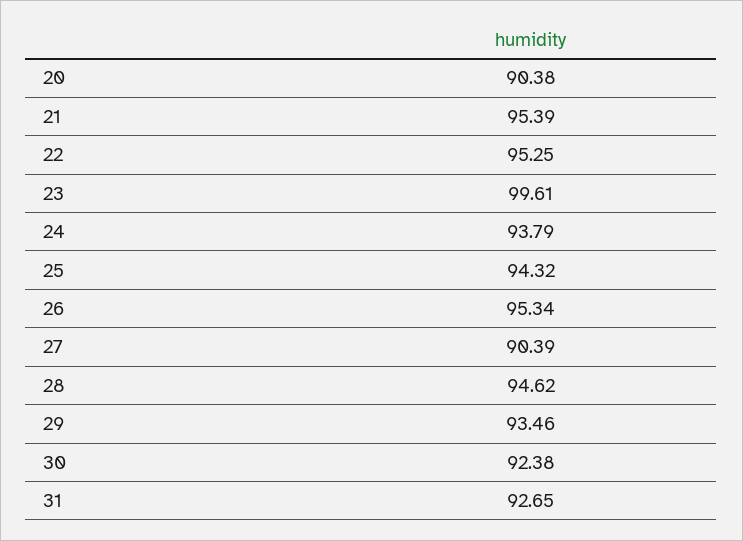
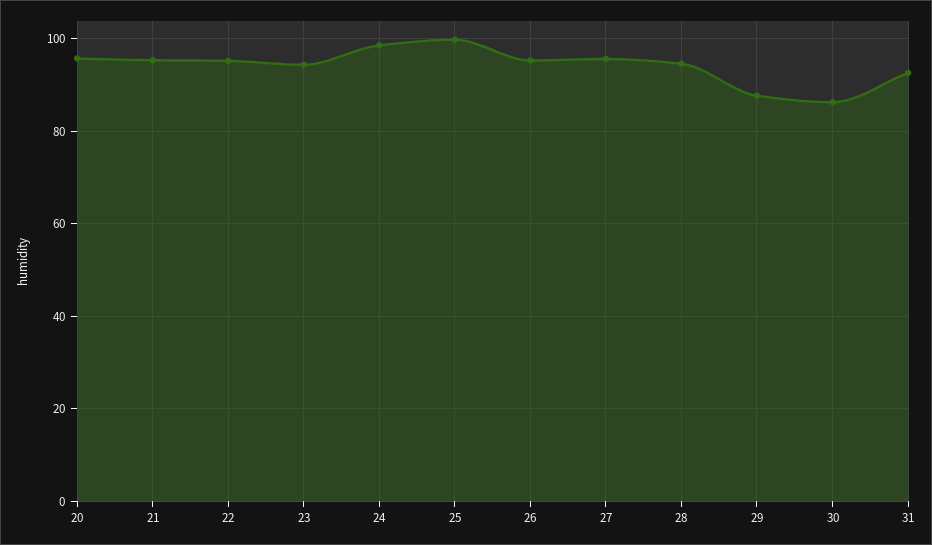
  {
-   "20": 90.38,
+   "20": 96,
    "21": 95.39,
    "22": 95.25,
-   "23": 99.61,
+   "23": 94,
-   "24": 93.79,
+   "24": 98,
-   "25": 94.32,
+   "25": 100,
    "26": 95.34,
-   "27": 90.39,
+   "27": 96,
    "28": 94.62,
-   "29": 93.46,
+   "29": 88,
-   "30": 92.38,
+   "30": 86,
    "31": 92.65
  }

